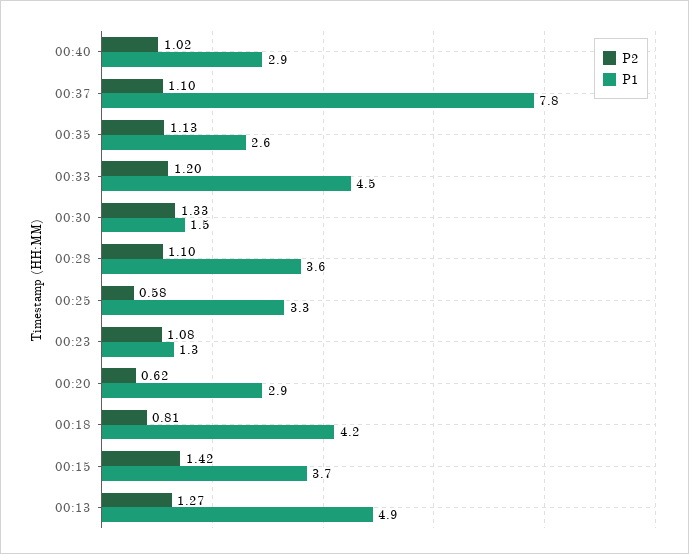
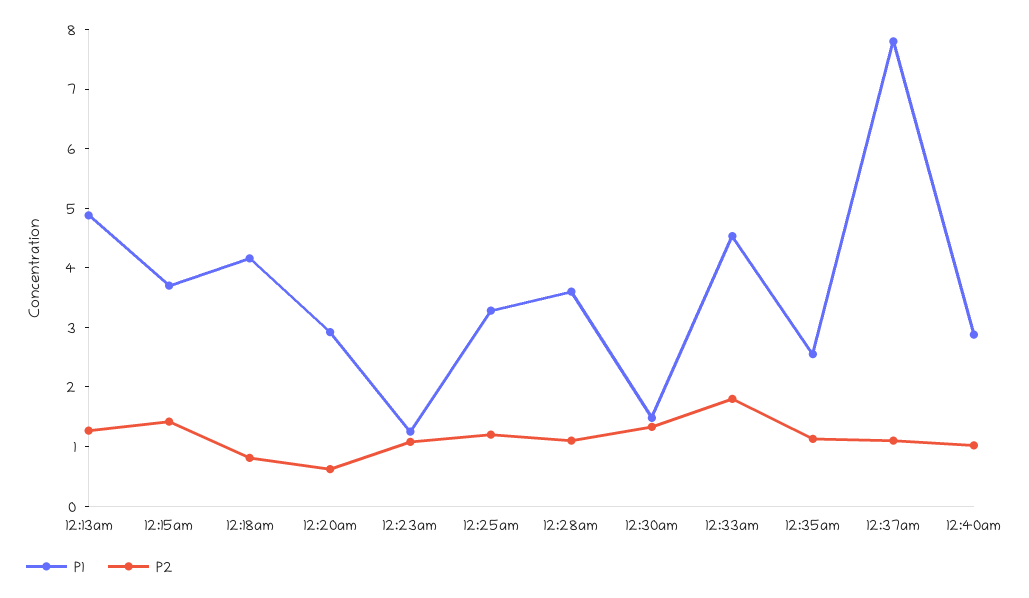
  {
    "P2": {
      "00:40": 1.02,
      "00:37": 1.1,
      "00:35": 1.13,
-     "00:33": 1.2,
+     "00:33": 1.8,
      "00:30": 1.33,
      "00:28": 1.1,
-     "00:25": 0.58,
+     "00:25": 1.2,
      "00:23": 1.08,
      "00:20": 0.62,
      "00:18": 0.81,
      "00:15": 1.42,
      "00:13": 1.27
    },
    "P1": {
      "00:40": 2.9,
      "00:37": 7.8,
      "00:35": 2.6,
      "00:33": 4.5,
      "00:30": 1.5,
      "00:28": 3.6,
      "00:25": 3.3,
      "00:23": 1.3,
      "00:20": 2.9,
      "00:18": 4.2,
      "00:15": 3.7,
      "00:13": 4.9
    }
  }

